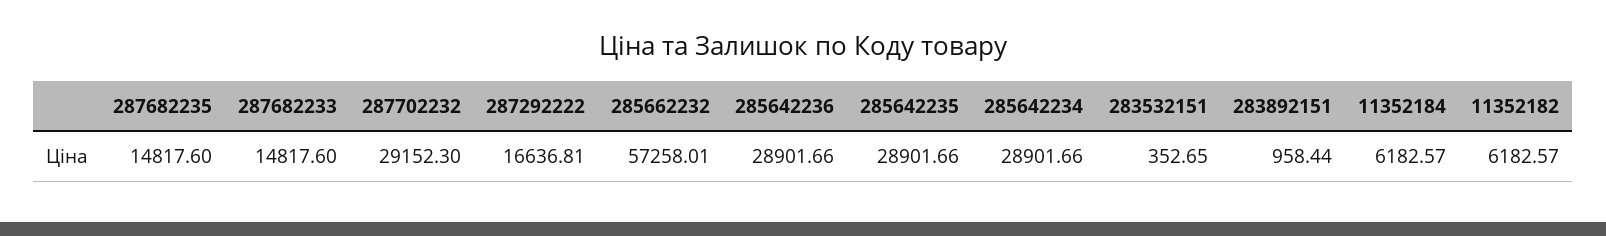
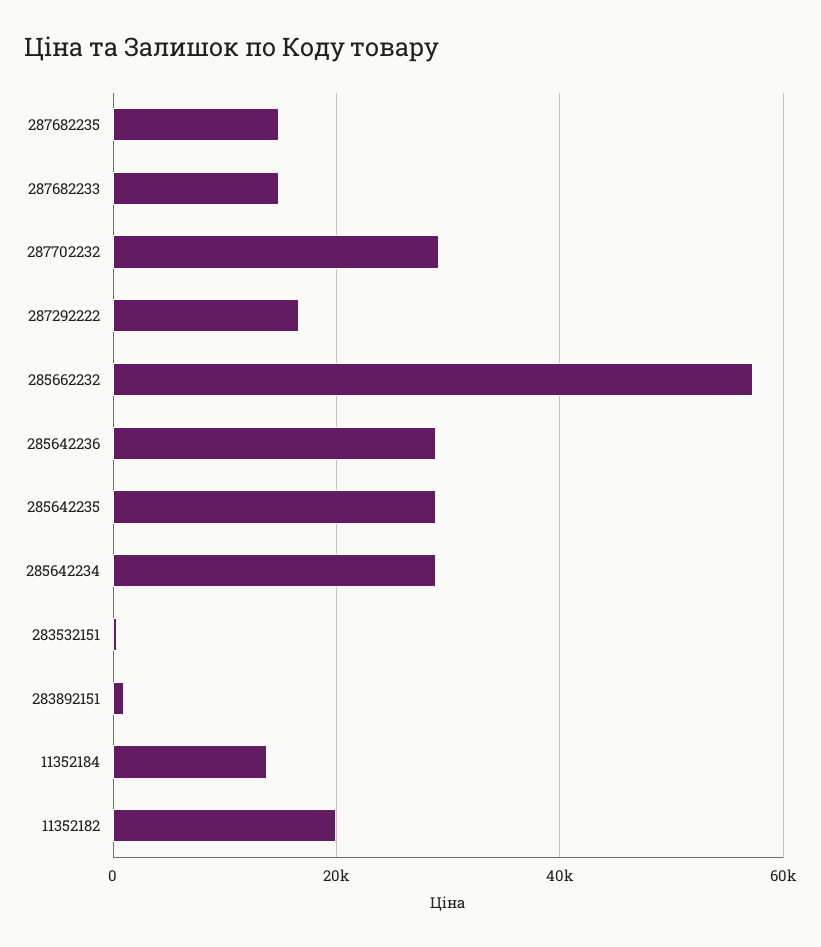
  {
    "287682235": 14817.6,
    "287682233": 14817.6,
    "287702232": 29152.3,
    "287292222": 16636.81,
    "285662232": 57258.01,
    "285642236": 28901.66,
    "285642235": 28901.66,
    "285642234": 28901.66,
    "283532151": 352.65,
    "283892151": 958.44,
-   "11352184": 6182.57,
+   "11352184": 14000,
-   "11352182": 6182.57
+   "11352182": 20000
  }

